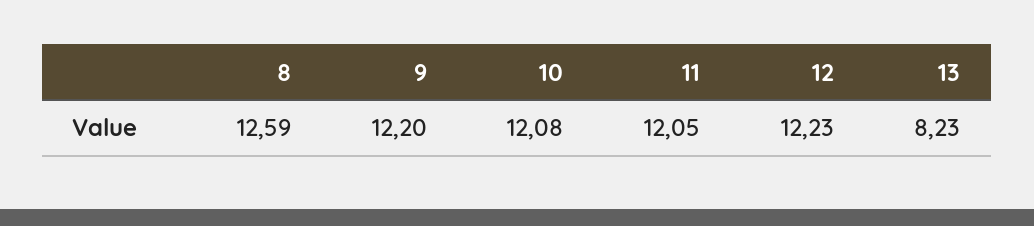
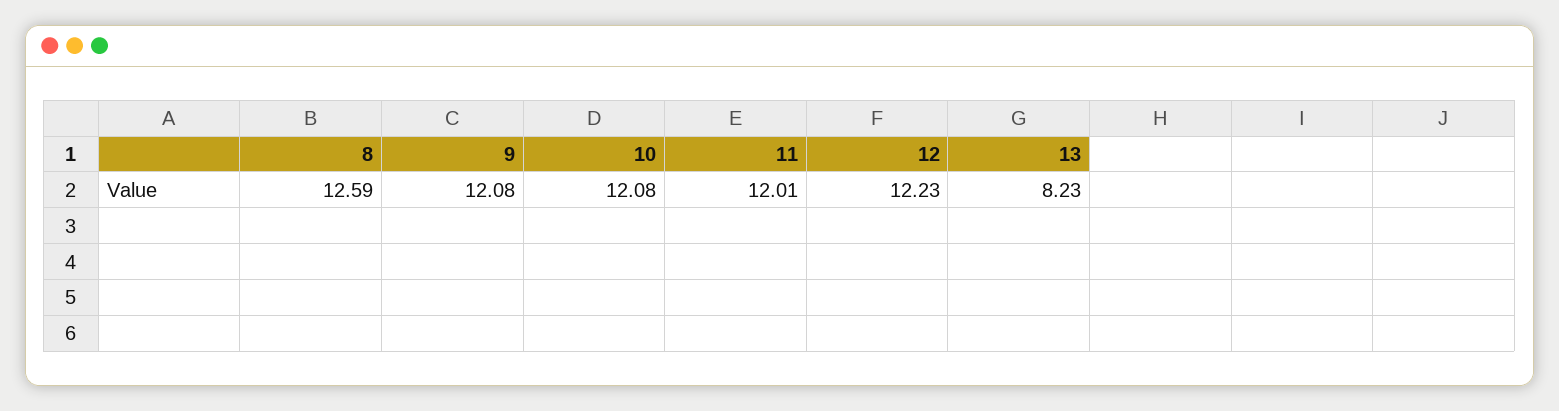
  {
    "8": 12.59,
-   "9": 12.2,
+   "9": 12.08,
    "10": 12.08,
-   "11": 12.05,
+   "11": 12.01,
    "12": 12.23,
    "13": 8.23
  }

